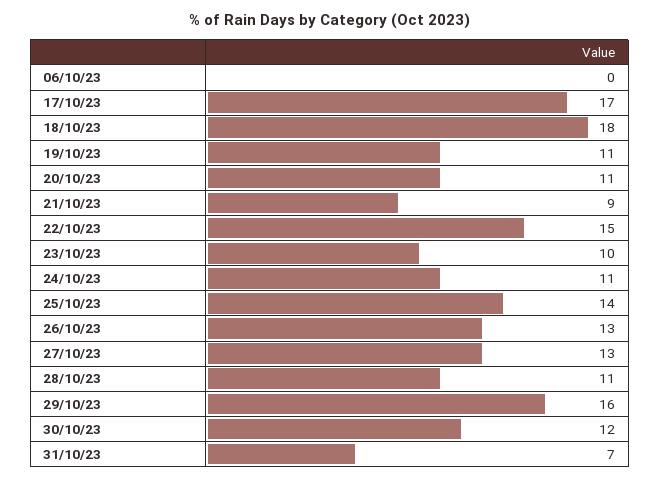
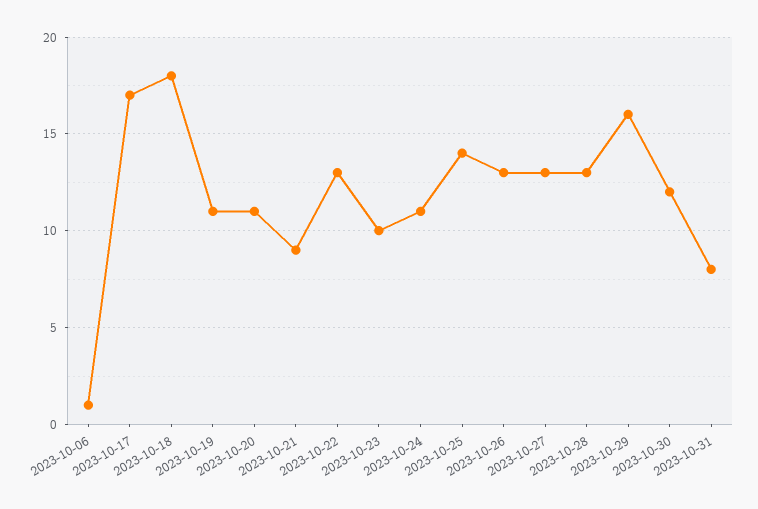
  {
-   "06/10/23": 0,
+   "06/10/23": 1,
    "17/10/23": 17,
    "18/10/23": 18,
    "19/10/23": 11,
    "20/10/23": 11,
    "21/10/23": 9,
-   "22/10/23": 15,
+   "22/10/23": 13,
    "23/10/23": 10,
    "24/10/23": 11,
    "25/10/23": 14,
    "26/10/23": 13,
    "27/10/23": 13,
-   "28/10/23": 11,
+   "28/10/23": 13,
    "29/10/23": 16,
    "30/10/23": 12,
-   "31/10/23": 7
+   "31/10/23": 8
  }

